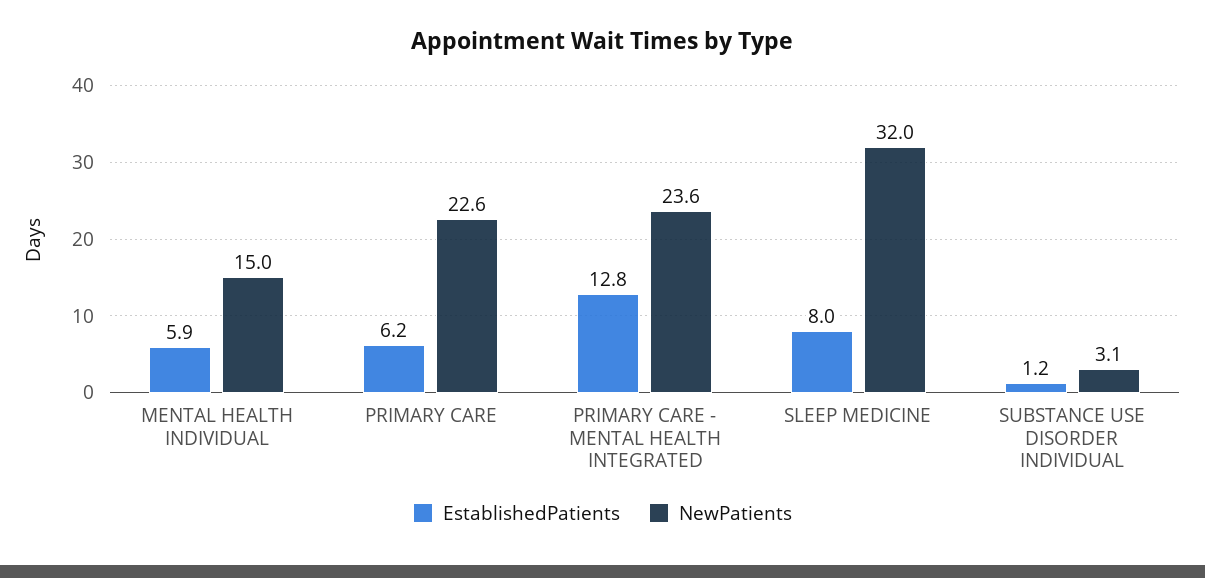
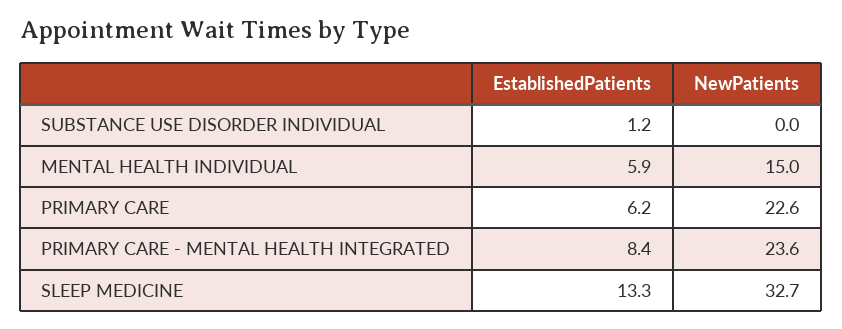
  {
    "EstablishedPatients": {
      "MENTAL HEALTH INDIVIDUAL": 5.9,
      "PRIMARY CARE": 6.2,
-     "PRIMARY CARE - MENTAL HEALTH INTEGRATED": 12.8,
+     "PRIMARY CARE - MENTAL HEALTH INTEGRATED": 8.4,
-     "SLEEP MEDICINE": 8,
+     "SLEEP MEDICINE": 13.3,
      "SUBSTANCE USE DISORDER INDIVIDUAL": 1.2
    },
    "NewPatients": {
      "MENTAL HEALTH INDIVIDUAL": 15,
      "PRIMARY CARE": 22.6,
      "PRIMARY CARE - MENTAL HEALTH INTEGRATED": 23.6,
-     "SLEEP MEDICINE": 32,
+     "SLEEP MEDICINE": 32.7,
-     "SUBSTANCE USE DISORDER INDIVIDUAL": 3.1
+     "SUBSTANCE USE DISORDER INDIVIDUAL": 0
    }
  }

